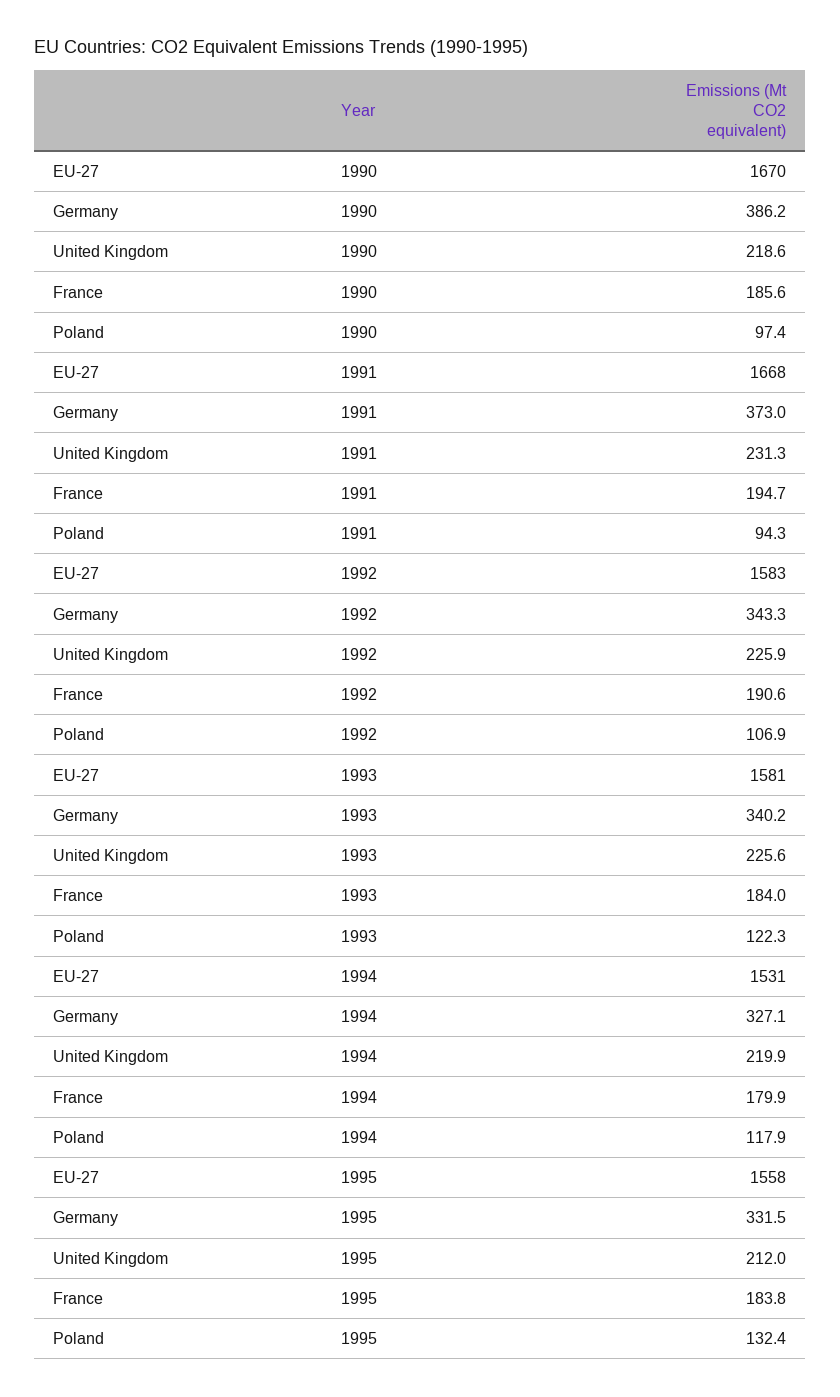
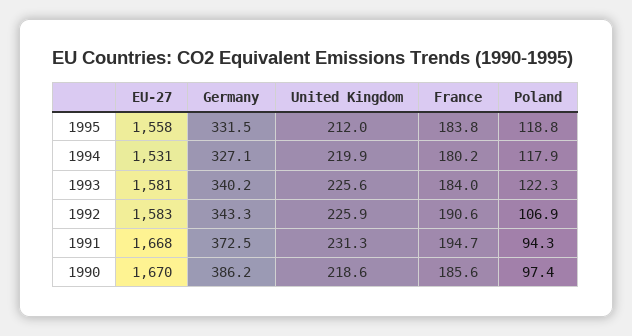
  {
    "EU-27": {
      "1990": 1670,
      "1991": 1668,
      "1992": 1583,
      "1993": 1581,
      "1994": 1531,
      "1995": 1558
    },
    "Germany": {
      "1990": 386.2,
-     "1991": 373,
+     "1991": 372.5,
      "1992": 343.3,
      "1993": 340.2,
      "1994": 327.1,
      "1995": 331.5
    },
    "United Kingdom": {
      "1990": 218.6,
      "1991": 231.3,
      "1992": 225.9,
      "1993": 225.6,
      "1994": 219.9,
      "1995": 212
    },
    "France": {
      "1990": 185.6,
      "1991": 194.7,
      "1992": 190.6,
      "1993": 184,
-     "1994": 179.9,
+     "1994": 180.2,
      "1995": 183.8
    },
    "Poland": {
      "1990": 97.4,
      "1991": 94.3,
      "1992": 106.9,
      "1993": 122.3,
      "1994": 117.9,
-     "1995": 132.4
+     "1995": 118.8
    }
  }

